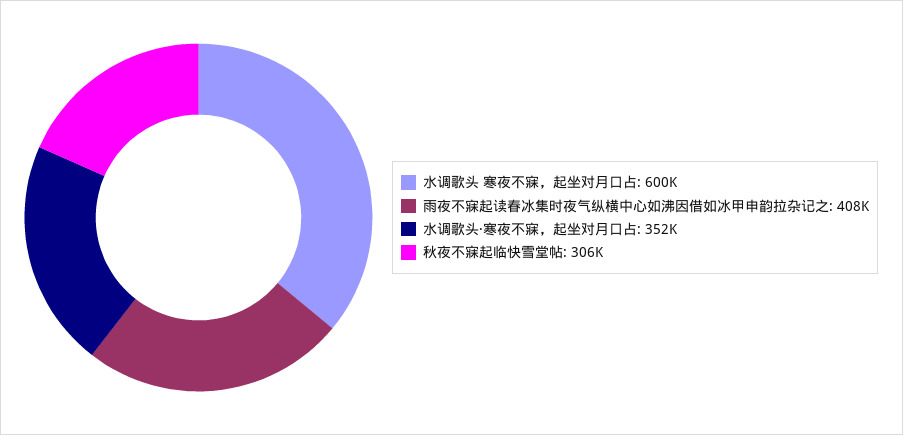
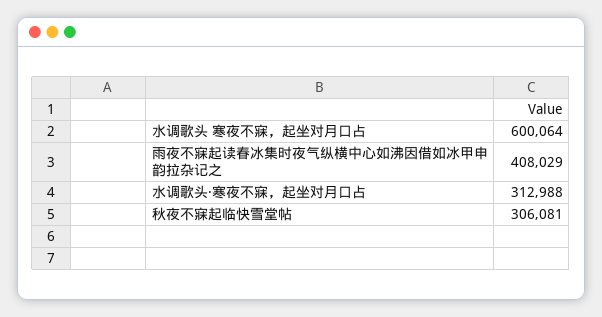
  {
    "水调歌头 寒夜不寐，起坐对月口占": 600064,
    "雨夜不寐起读春冰集时夜气纵横中心如沸因借如冰甲申韵拉杂记之": 408029,
-   "水调歌头·寒夜不寐，起坐对月口占": 352000,
+   "水调歌头·寒夜不寐，起坐对月口占": 312988,
    "秋夜不寐起临快雪堂帖": 306081
  }

